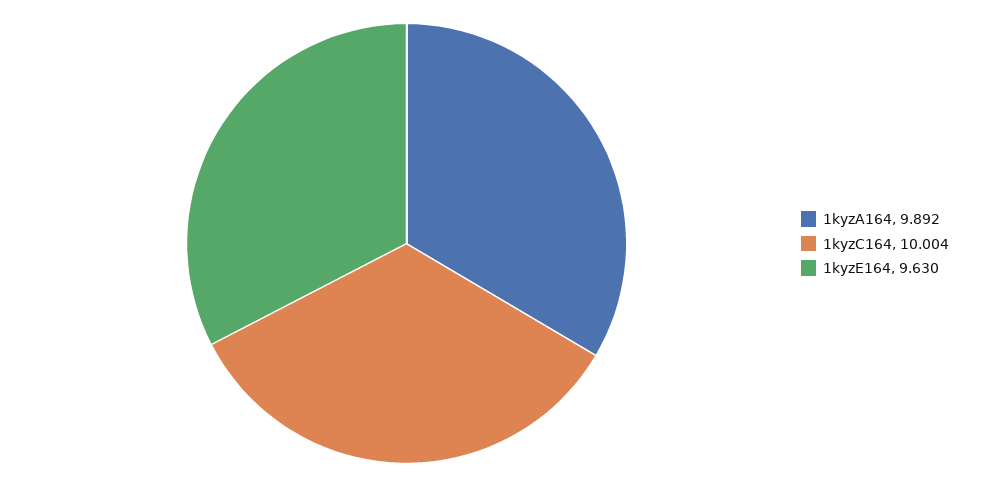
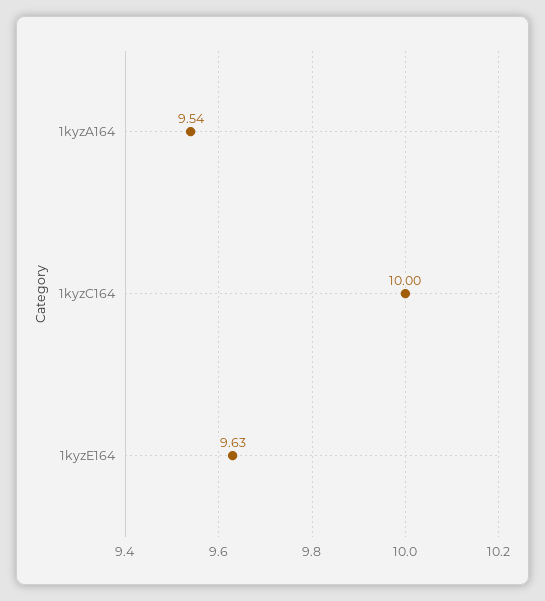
  {
-   "1kyzA164": 9.892,
+   "1kyzA164": 9.54,
    "1kyzC164": 10.004,
    "1kyzE164": 9.63
  }

